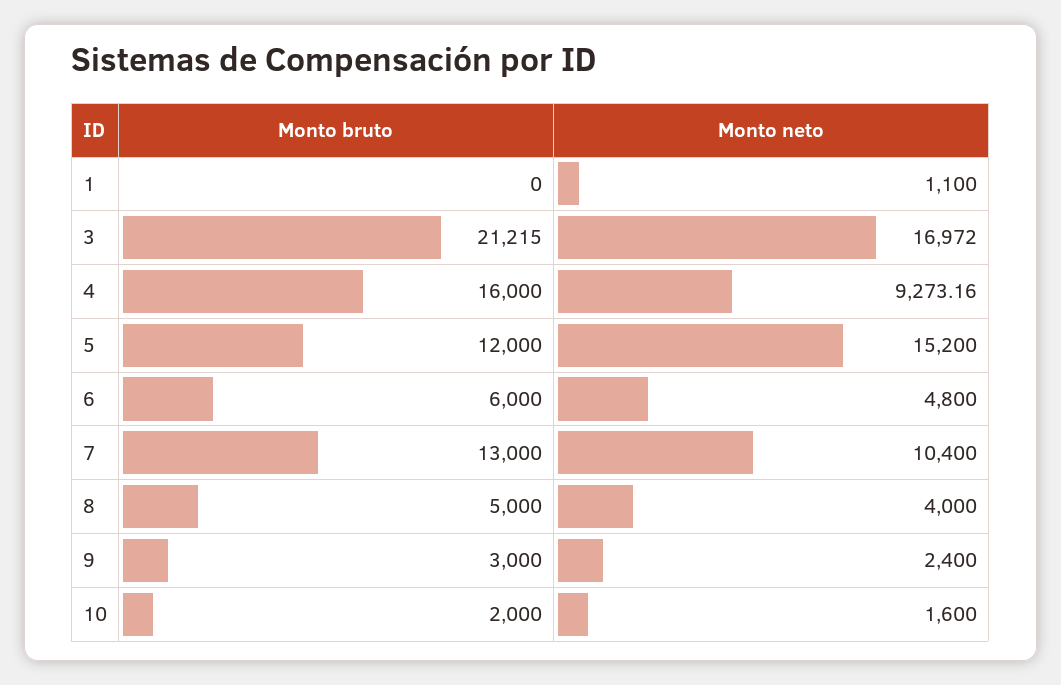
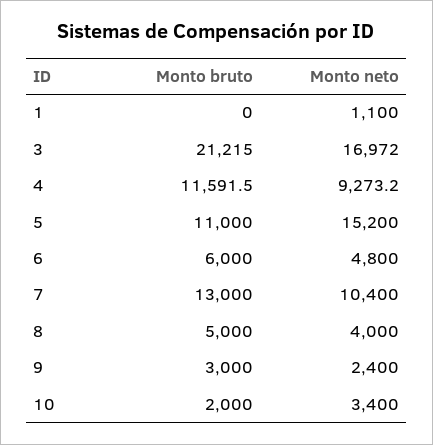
  {
    "Monto bruto": {
      "1": 0,
      "3": 21215,
-     "4": 16000,
+     "4": 11591.5,
-     "5": 12000,
+     "5": 11000,
      "6": 6000,
      "7": 13000,
      "8": 5000,
      "9": 3000,
      "10": 2000
    },
    "Monto neto": {
      "1": 1100,
      "3": 16972,
      "4": 9273.16,
      "5": 15200,
      "6": 4800,
      "7": 10400,
      "8": 4000,
      "9": 2400,
-     "10": 1600
+     "10": 3400
    }
  }

